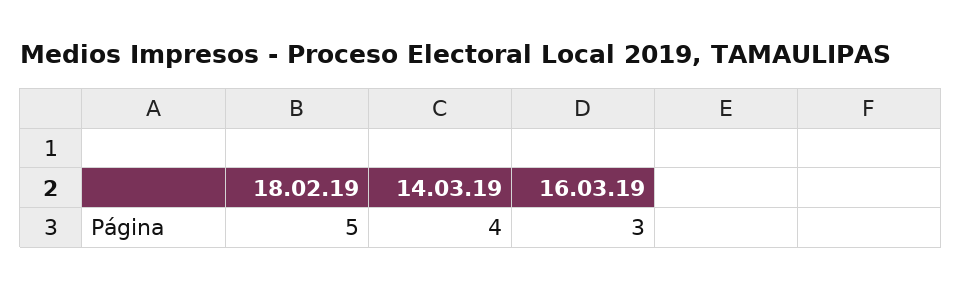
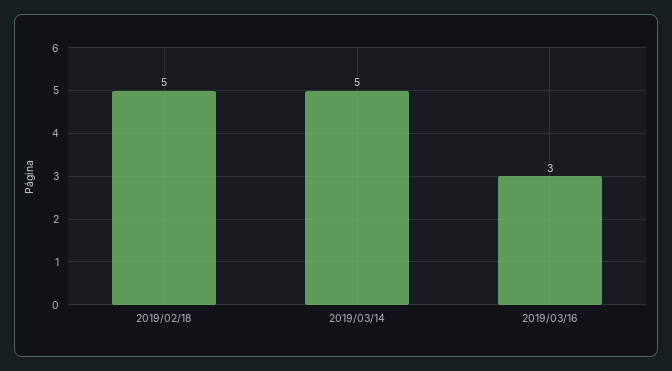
  {
    "18.02.19": 5,
-   "14.03.19": 4,
+   "14.03.19": 5,
    "16.03.19": 3
  }

